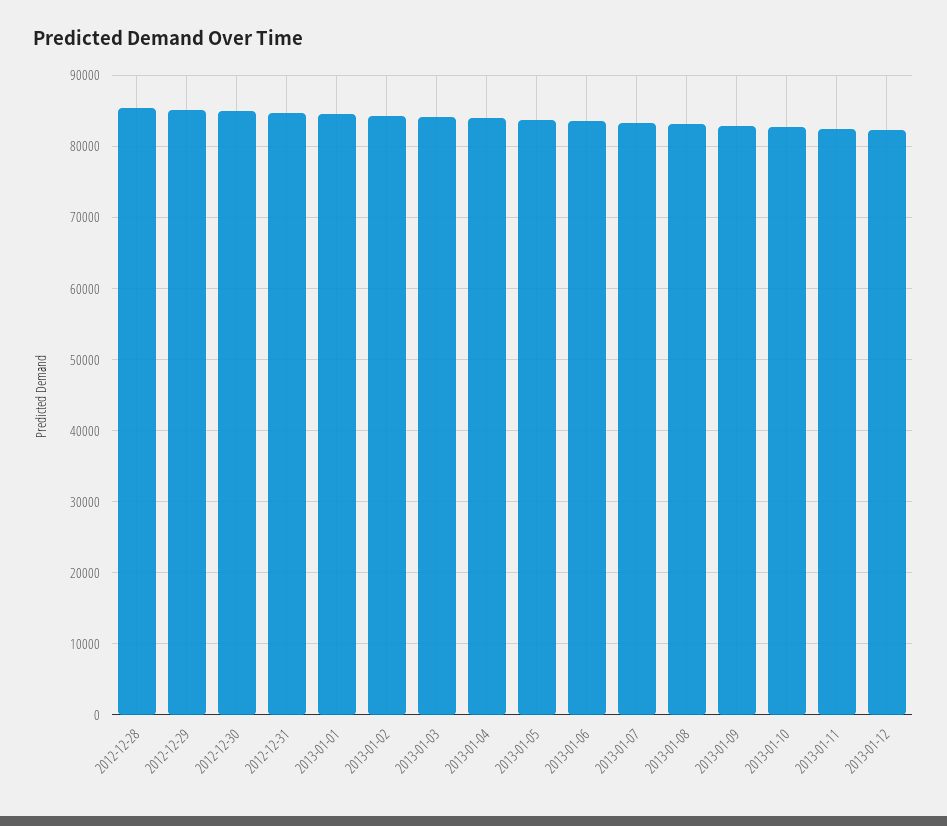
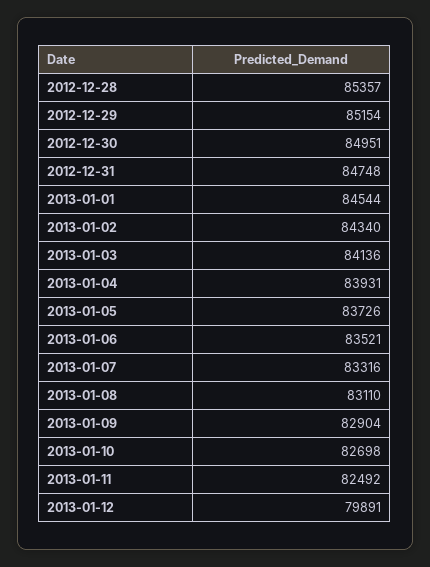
  {
    "2012-12-28": 85357,
    "2012-12-29": 85154,
    "2012-12-30": 84951,
    "2012-12-31": 84748,
    "2013-01-01": 84544,
    "2013-01-02": 84340,
    "2013-01-03": 84136,
    "2013-01-04": 83931,
    "2013-01-05": 83726,
    "2013-01-06": 83521,
    "2013-01-07": 83316,
    "2013-01-08": 83110,
    "2013-01-09": 82904,
    "2013-01-10": 82698,
    "2013-01-11": 82492,
-   "2013-01-12": 82000
+   "2013-01-12": 79891
  }

